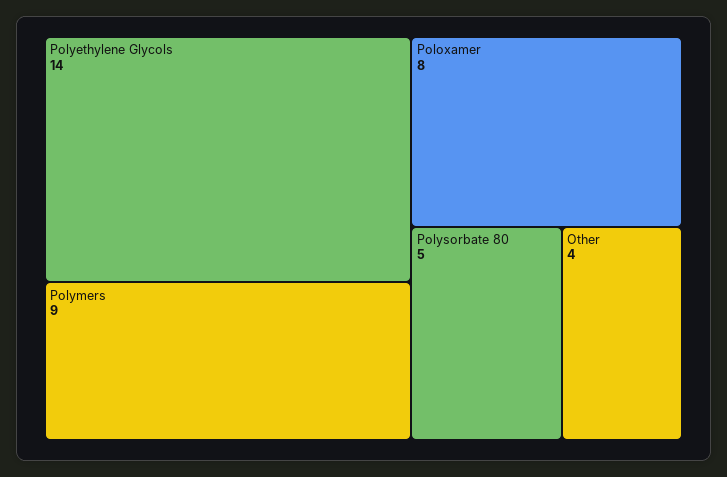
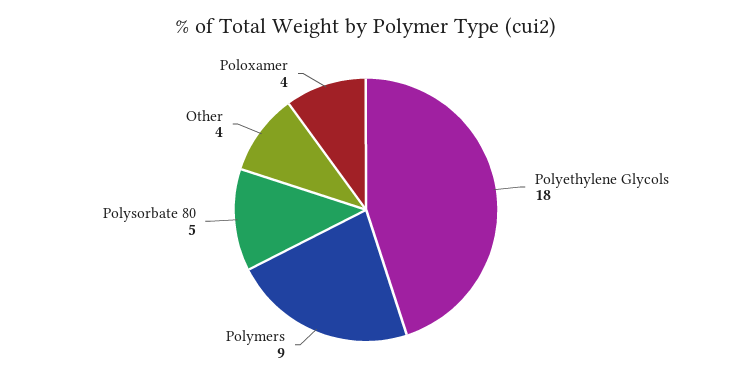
  {
-   "Polyethylene Glycols": 14,
+   "Polyethylene Glycols": 18,
    "Polymers": 9,
-   "Poloxamer": 8,
+   "Poloxamer": 4,
    "Polysorbate 80": 5,
    "Other": 4
  }

